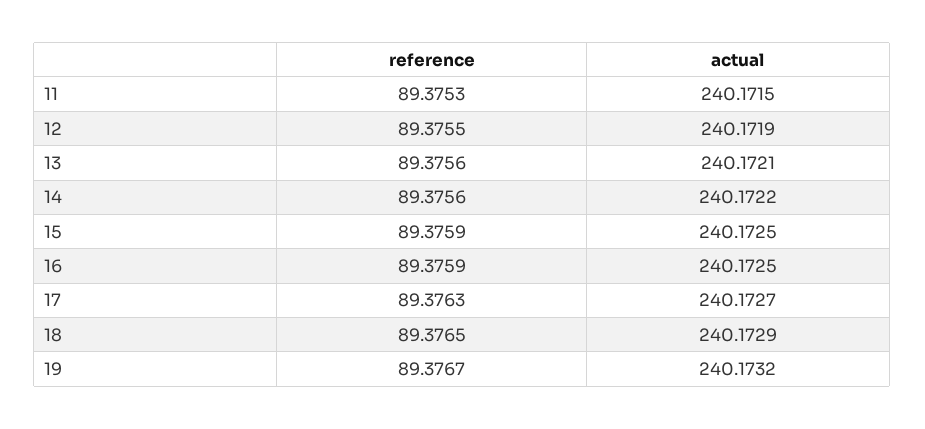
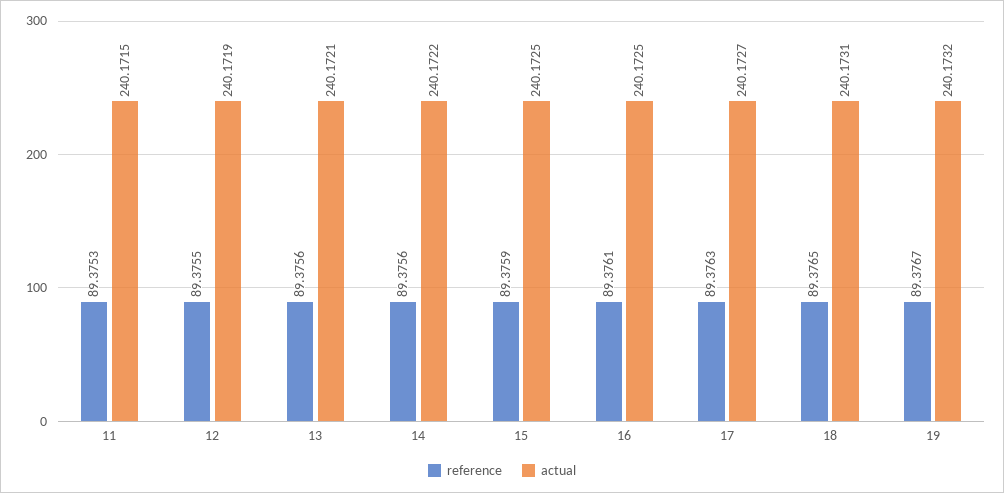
  {
    "reference": {
      "11": 89.3753,
      "12": 89.3755,
      "13": 89.3756,
      "14": 89.3756,
      "15": 89.3759,
-     "16": 89.3759,
+     "16": 89.3761,
      "17": 89.3763,
      "18": 89.3765,
      "19": 89.3767
    },
    "actual": {
      "11": 240.1715,
      "12": 240.1719,
      "13": 240.1721,
      "14": 240.1722,
      "15": 240.1725,
      "16": 240.1725,
      "17": 240.1727,
-     "18": 240.1729,
+     "18": 240.1731,
      "19": 240.1732
    }
  }

